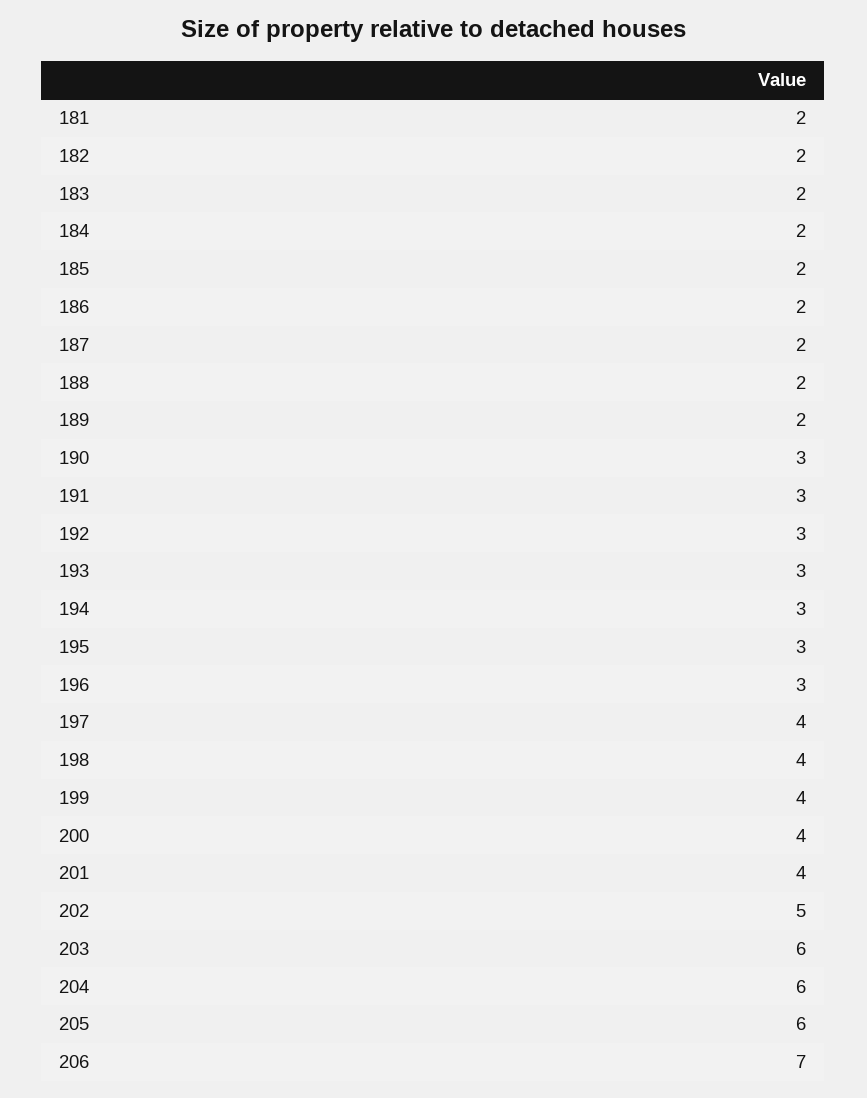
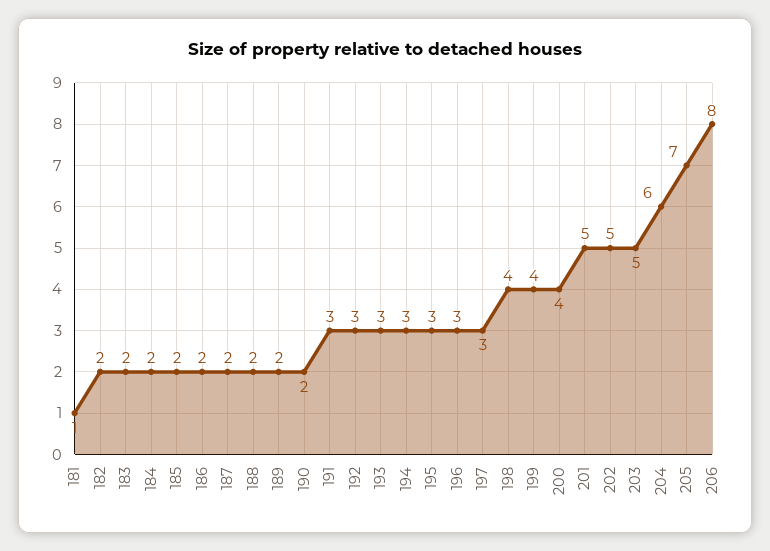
  {
-   "181": 2,
+   "181": 1,
    "182": 2,
    "183": 2,
    "184": 2,
    "185": 2,
    "186": 2,
    "187": 2,
    "188": 2,
    "189": 2,
-   "190": 3,
+   "190": 2,
    "191": 3,
    "192": 3,
    "193": 3,
    "194": 3,
    "195": 3,
    "196": 3,
-   "197": 4,
+   "197": 3,
    "198": 4,
    "199": 4,
    "200": 4,
-   "201": 4,
+   "201": 5,
    "202": 5,
-   "203": 6,
+   "203": 5,
    "204": 6,
-   "205": 6,
+   "205": 7,
-   "206": 7
+   "206": 8
  }

